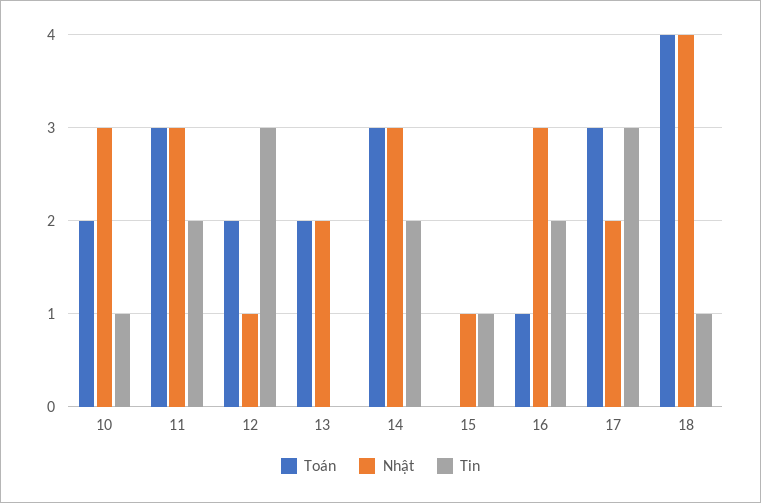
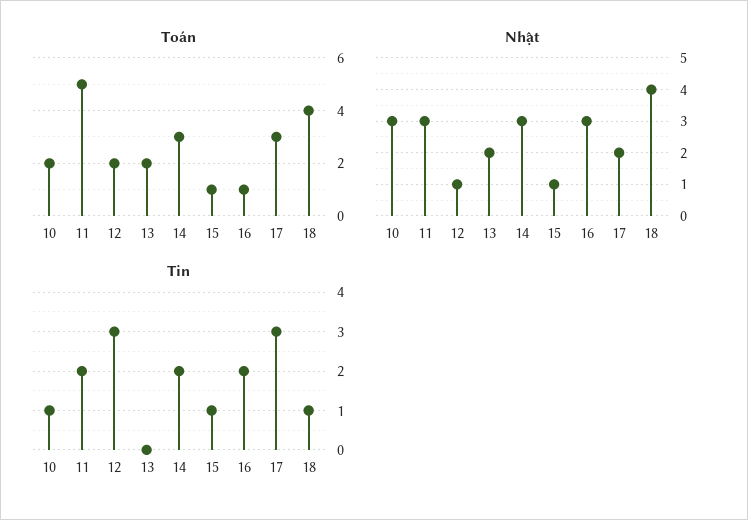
  {
    "Toán": {
      "10": 2,
-     "11": 3,
+     "11": 5,
      "12": 2,
      "13": 2,
      "14": 3,
-     "15": 0,
+     "15": 1,
      "16": 1,
      "17": 3,
      "18": 4
    },
    "Nhật": {
      "10": 3,
      "11": 3,
      "12": 1,
      "13": 2,
      "14": 3,
      "15": 1,
      "16": 3,
      "17": 2,
      "18": 4
    },
    "Tin": {
      "10": 1,
      "11": 2,
      "12": 3,
      "13": 0,
      "14": 2,
      "15": 1,
      "16": 2,
      "17": 3,
      "18": 1
    }
  }

